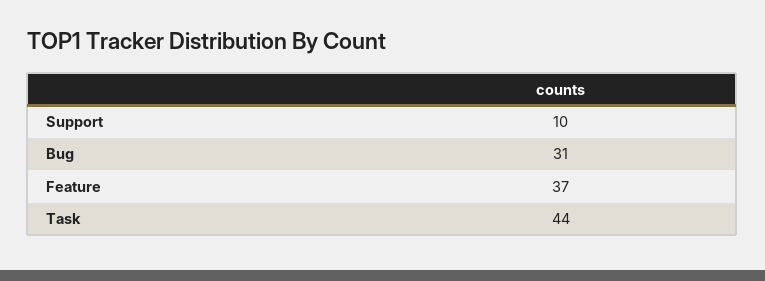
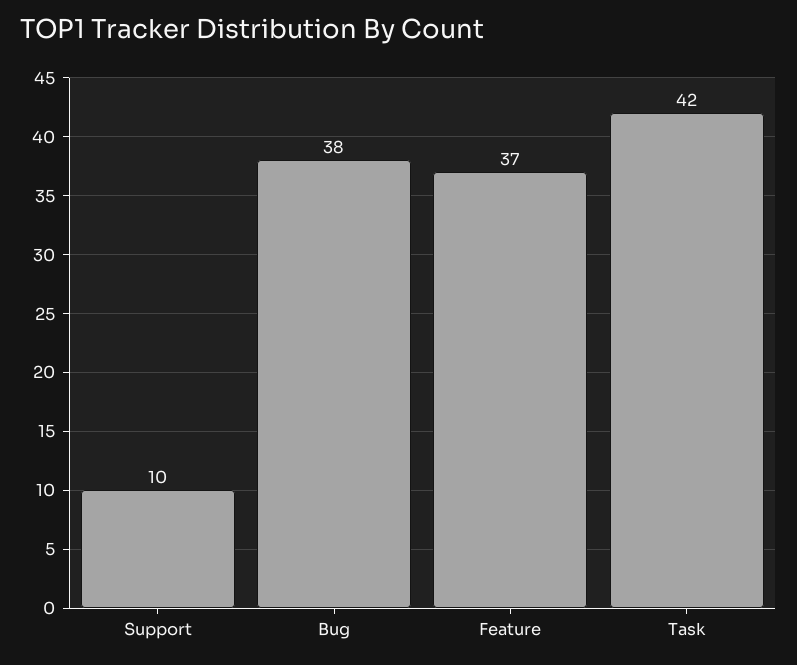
  {
    "Support": 10,
-   "Bug": 31,
+   "Bug": 38,
    "Feature": 37,
-   "Task": 44
+   "Task": 42
  }

